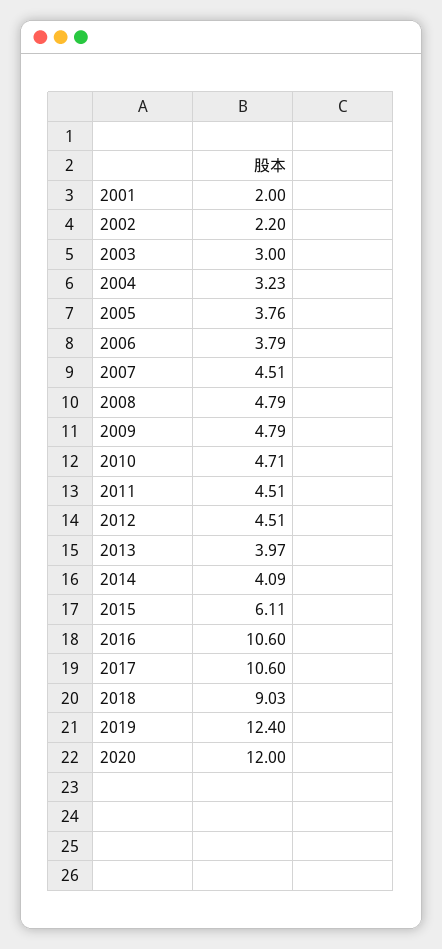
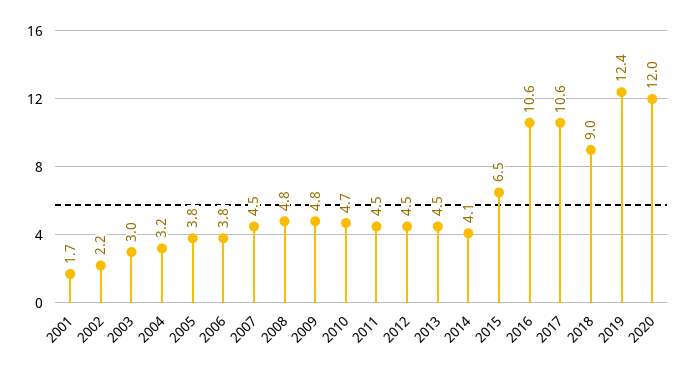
  {
-   "2001": 2,
+   "2001": 1.7,
    "2002": 2.2,
    "2003": 3,
    "2004": 3.23,
    "2005": 3.76,
    "2006": 3.79,
    "2007": 4.51,
    "2008": 4.79,
    "2009": 4.79,
    "2010": 4.71,
    "2011": 4.51,
    "2012": 4.51,
-   "2013": 3.97,
+   "2013": 4.5,
    "2014": 4.09,
-   "2015": 6.11,
+   "2015": 6.5,
    "2016": 10.6,
    "2017": 10.6,
    "2018": 9.03,
    "2019": 12.4,
    "2020": 12
  }

